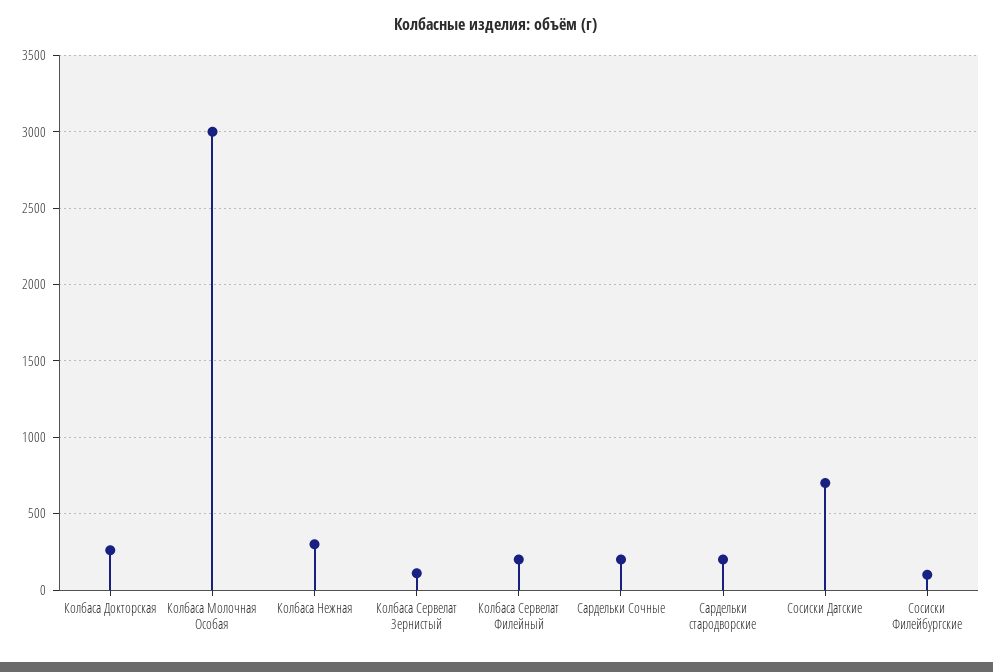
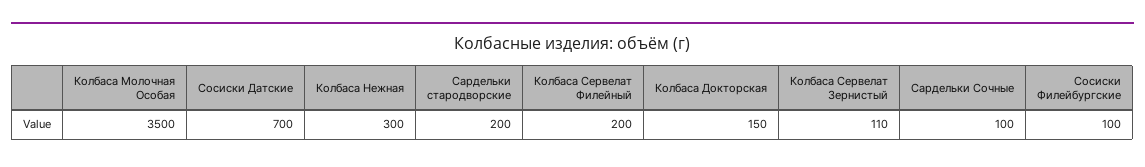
  {
-   "Колбаса Докторская": 250,
+   "Колбаса Докторская": 150,
-   "Колбаса Молочная Особая": 3000,
+   "Колбаса Молочная Особая": 3500,
    "Колбаса Нежная": 300,
    "Колбаса Сервелат Зернистый": 110,
    "Колбаса Сервелат Филейный": 200,
-   "Сардельки Сочные": 200,
+   "Сардельки Сочные": 100,
    "Сардельки стародворские": 200,
    "Сосиски Датские": 700,
    "Сосиски Филейбургские": 100
  }

